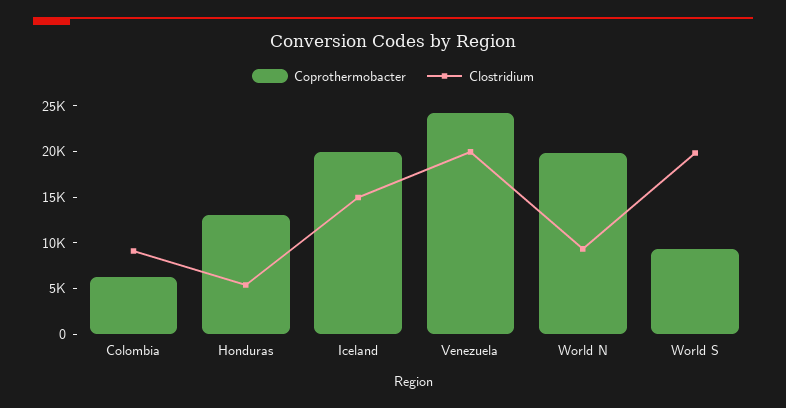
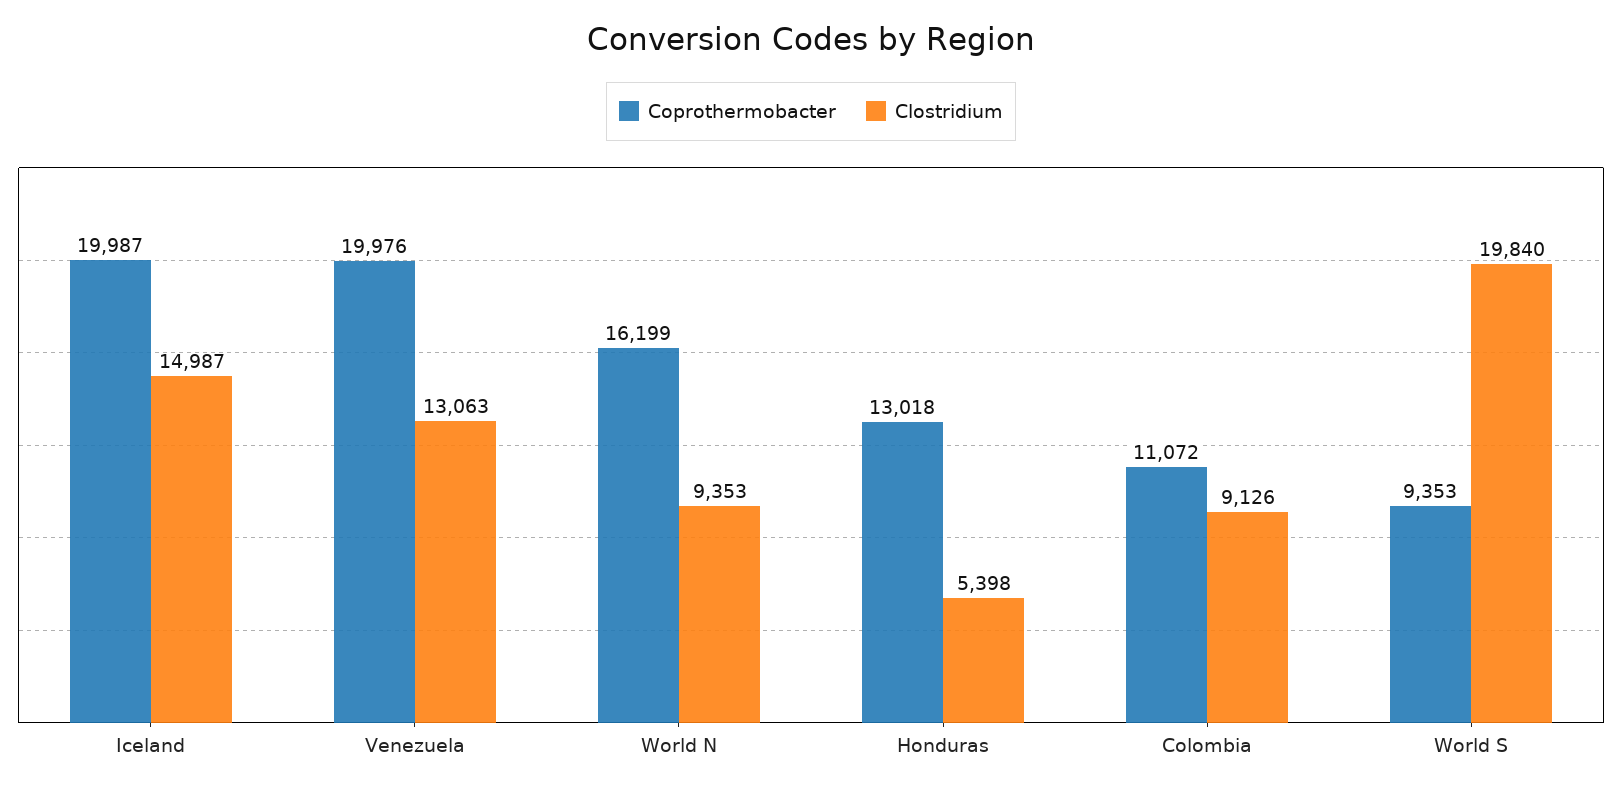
  {
    "Coprothermobacter": {
-     "Colombia": 6000,
+     "Colombia": 11072,
      "Honduras": 13018,
      "Iceland": 19987,
-     "Venezuela": 24000,
+     "Venezuela": 19976,
-     "World N": 20000,
+     "World N": 16199,
      "World S": 9353
    },
    "Clostridium": {
      "Colombia": 9126,
      "Honduras": 5398,
      "Iceland": 14987,
-     "Venezuela": 20000,
+     "Venezuela": 13063,
      "World N": 9353,
      "World S": 19840
    }
  }

